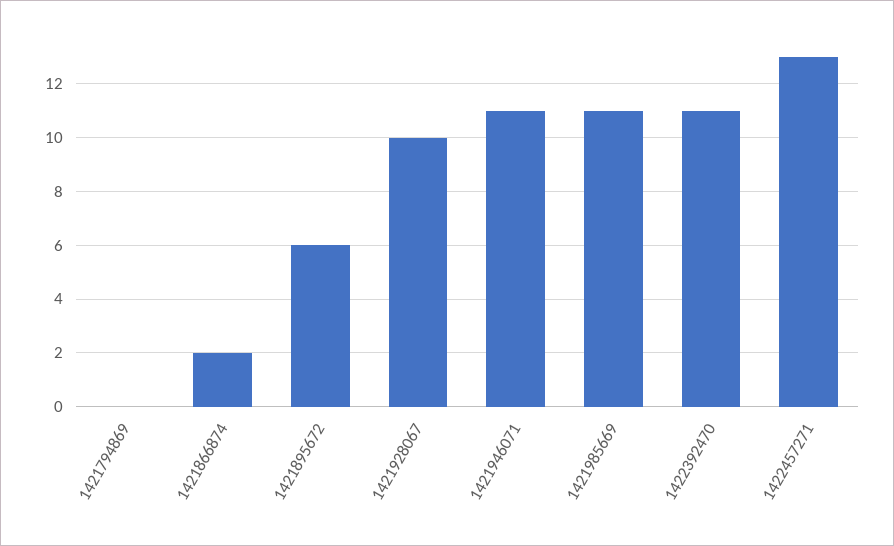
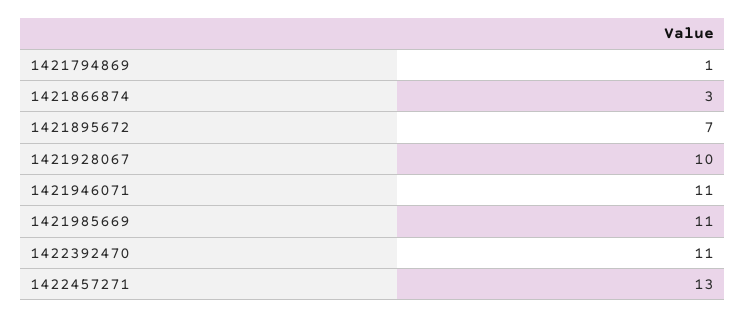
  {
-   "1421794869": 0,
+   "1421794869": 1,
-   "1421866874": 2,
+   "1421866874": 3,
-   "1421895672": 6,
+   "1421895672": 7,
    "1421928067": 10,
    "1421946071": 11,
    "1421985669": 11,
    "1422392470": 11,
    "1422457271": 13
  }

